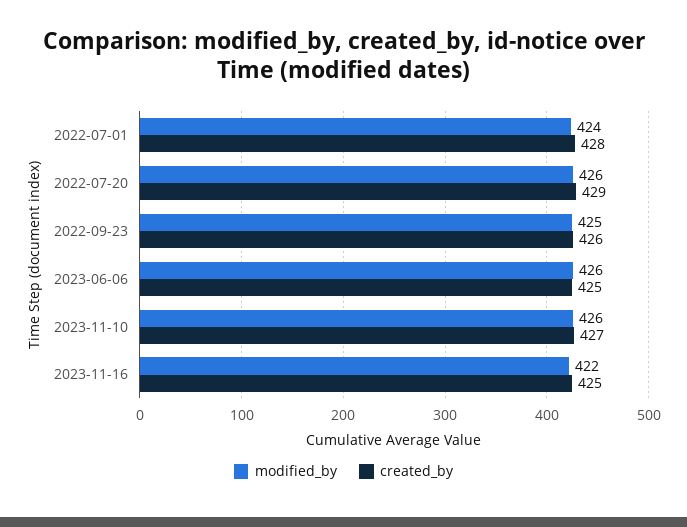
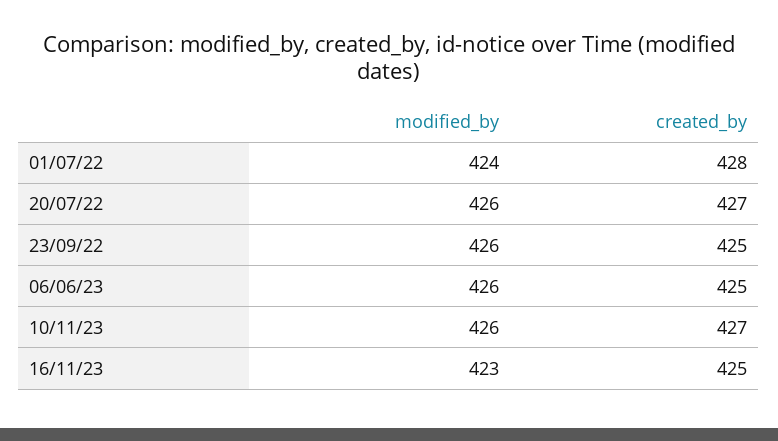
  {
    "modified_by": {
      "2022-07-01": 424,
      "2022-07-20": 426,
-     "2022-09-23": 425,
+     "2022-09-23": 426,
      "2023-06-06": 426,
      "2023-11-10": 426,
-     "2023-11-16": 422
+     "2023-11-16": 423
    },
    "created_by": {
      "2022-07-01": 428,
-     "2022-07-20": 429,
+     "2022-07-20": 427,
-     "2022-09-23": 426,
+     "2022-09-23": 425,
      "2023-06-06": 425,
      "2023-11-10": 427,
      "2023-11-16": 425
    }
  }

